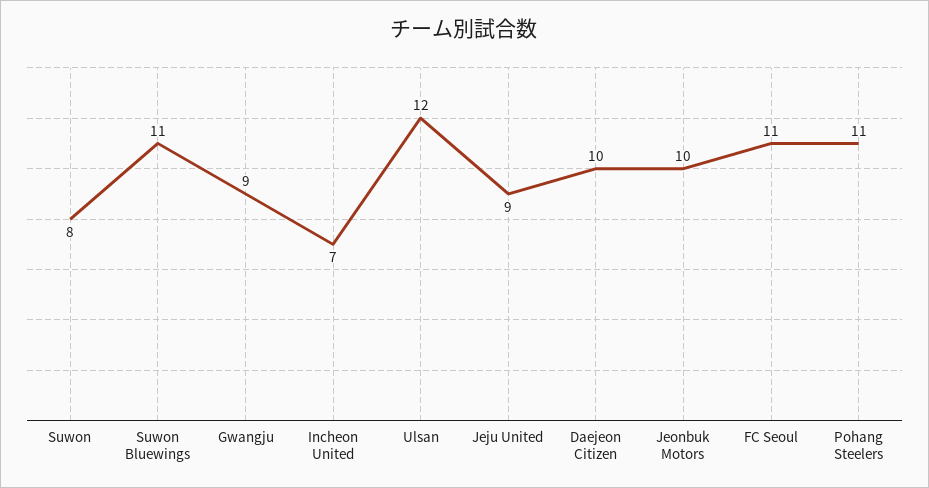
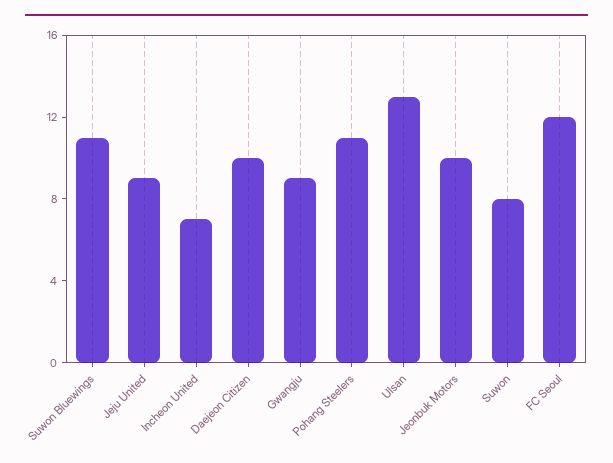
  {
    "Suwon": 8,
    "Suwon Bluewings": 11,
    "Gwangju": 9,
    "Incheon United": 7,
-   "Ulsan": 12,
+   "Ulsan": 13,
    "Jeju United": 9,
    "Daejeon Citizen": 10,
    "Jeonbuk Motors": 10,
-   "FC Seoul": 11,
+   "FC Seoul": 12,
    "Pohang Steelers": 11
  }

